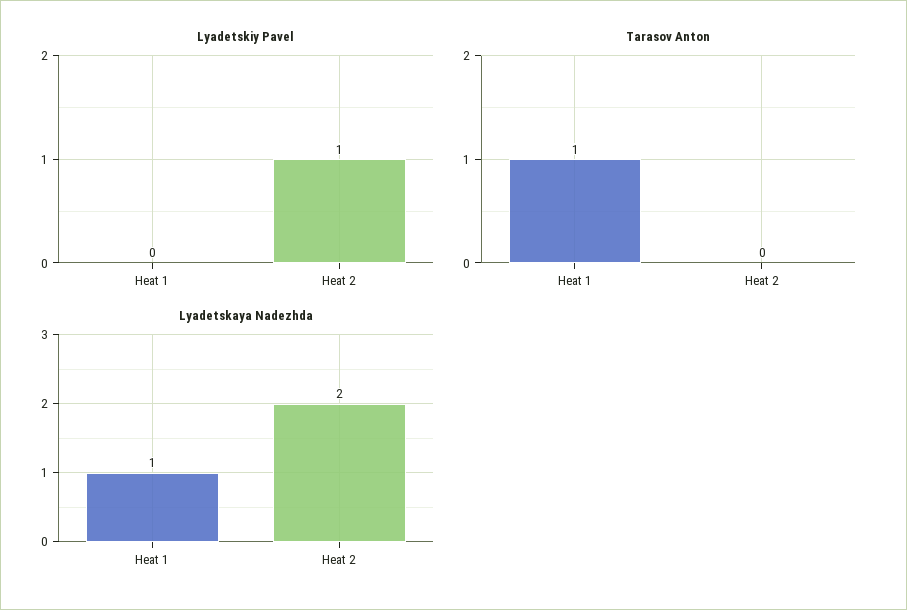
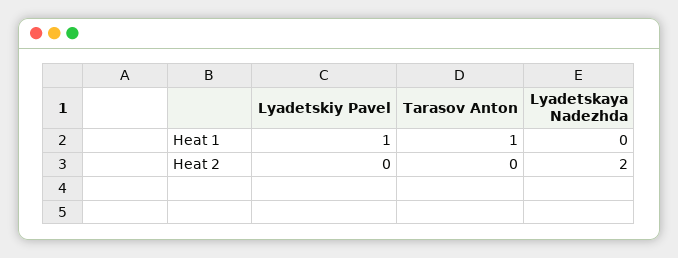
  {
    "Lyadetskiy Pavel": {
-     "Heat 1": 0,
+     "Heat 1": 1,
-     "Heat 2": 1
+     "Heat 2": 0
    },
    "Tarasov Anton": {
      "Heat 1": 1,
      "Heat 2": 0
    },
    "Lyadetskaya Nadezhda": {
-     "Heat 1": 1,
+     "Heat 1": 0,
      "Heat 2": 2
    }
  }

